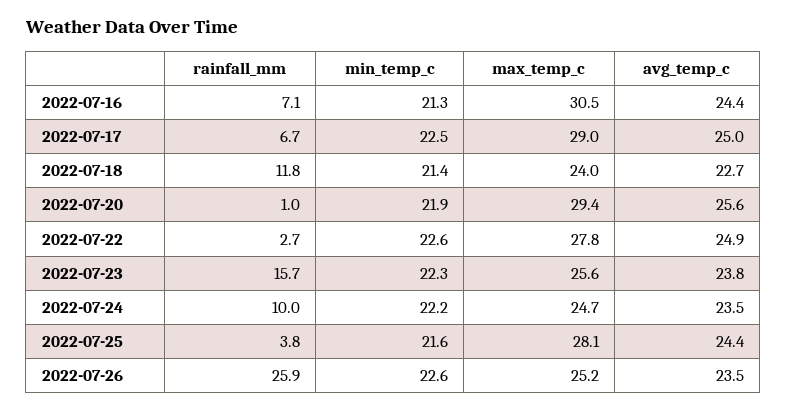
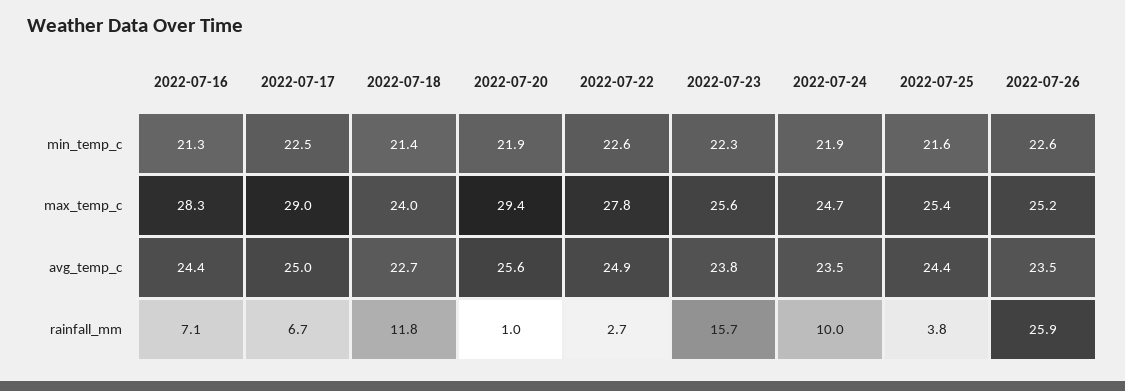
  {
    "rainfall_mm": {
      "2022-07-16": 7.1,
      "2022-07-17": 6.7,
      "2022-07-18": 11.8,
      "2022-07-20": 1,
      "2022-07-22": 2.7,
      "2022-07-23": 15.7,
      "2022-07-24": 10,
      "2022-07-25": 3.8,
      "2022-07-26": 25.9
    },
    "min_temp_c": {
      "2022-07-16": 21.3,
      "2022-07-17": 22.5,
      "2022-07-18": 21.4,
      "2022-07-20": 21.9,
      "2022-07-22": 22.6,
      "2022-07-23": 22.3,
-     "2022-07-24": 22.2,
+     "2022-07-24": 21.9,
      "2022-07-25": 21.6,
      "2022-07-26": 22.6
    },
    "max_temp_c": {
-     "2022-07-16": 30.5,
+     "2022-07-16": 28.3,
      "2022-07-17": 29,
      "2022-07-18": 24,
      "2022-07-20": 29.4,
      "2022-07-22": 27.8,
      "2022-07-23": 25.6,
      "2022-07-24": 24.7,
-     "2022-07-25": 28.1,
+     "2022-07-25": 25.4,
      "2022-07-26": 25.2
    },
    "avg_temp_c": {
      "2022-07-16": 24.4,
      "2022-07-17": 25,
      "2022-07-18": 22.7,
      "2022-07-20": 25.6,
      "2022-07-22": 24.9,
      "2022-07-23": 23.8,
      "2022-07-24": 23.5,
      "2022-07-25": 24.4,
      "2022-07-26": 23.5
    }
  }

